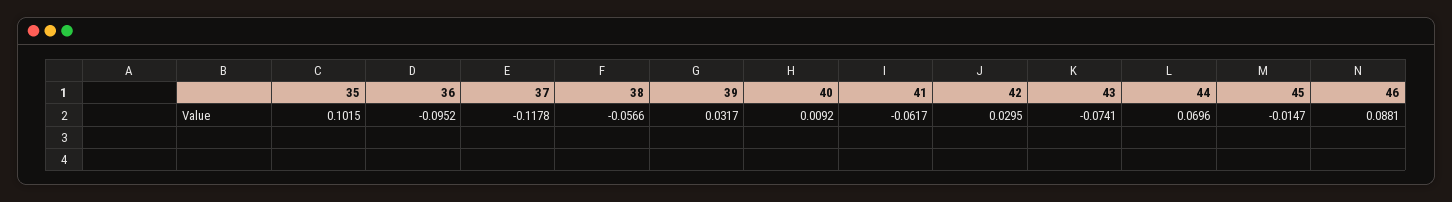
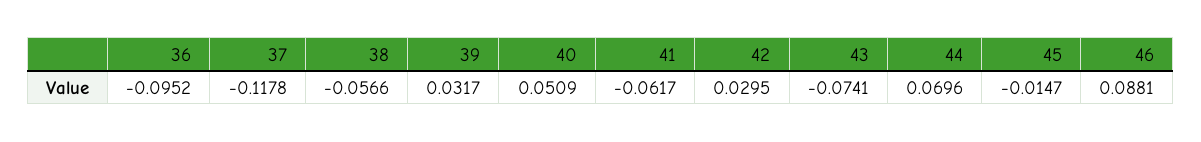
  {
-   "35": 0.1015,
    "36": -0.0952,
    "37": -0.1178,
    "38": -0.0566,
    "39": 0.0317,
-   "40": 0.0092,
+   "40": 0.0509,
    "41": -0.0617,
    "42": 0.0295,
    "43": -0.0741,
    "44": 0.0696,
    "45": -0.0147,
    "46": 0.0881
  }

